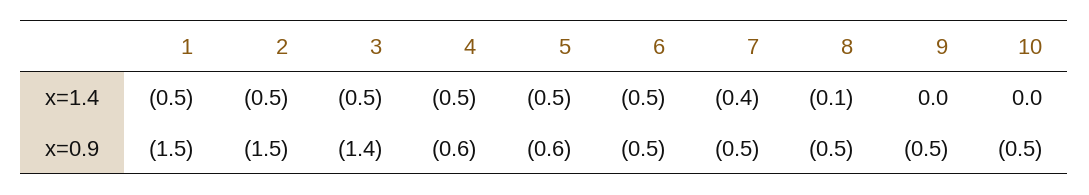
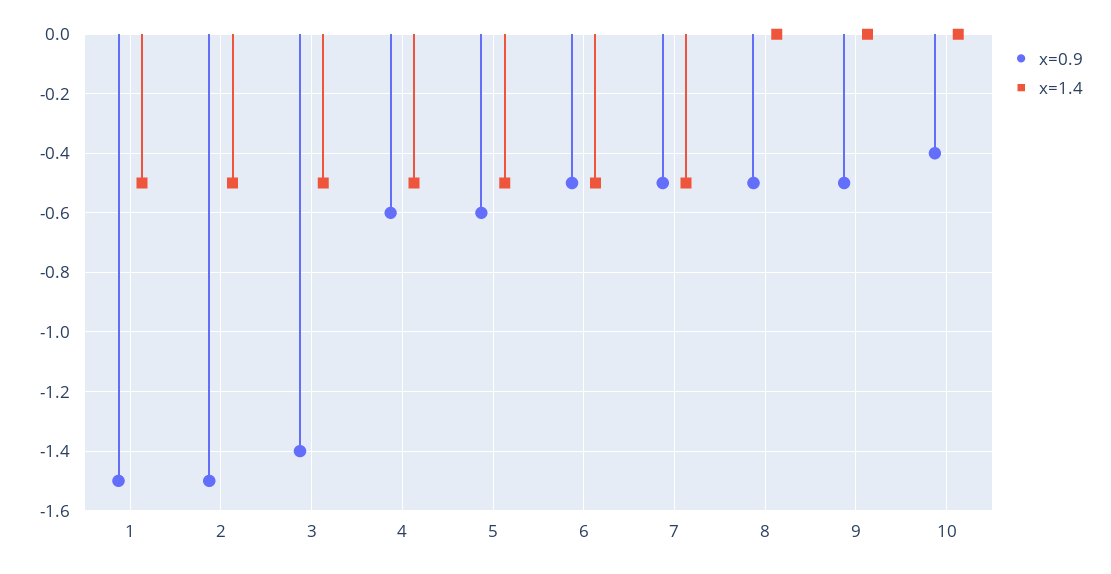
  {
    "x=1.4": {
      "1": -0.5,
      "2": -0.5,
      "3": -0.5,
      "4": -0.5,
      "5": -0.5,
      "6": -0.5,
-     "7": -0.4,
+     "7": -0.5,
-     "8": -0.1,
+     "8": 0,
      "9": 0,
      "10": 0
    },
    "x=0.9": {
      "1": -1.5,
      "2": -1.5,
      "3": -1.4,
      "4": -0.6,
      "5": -0.6,
      "6": -0.5,
      "7": -0.5,
      "8": -0.5,
      "9": -0.5,
-     "10": -0.5
+     "10": -0.4
    }
  }

